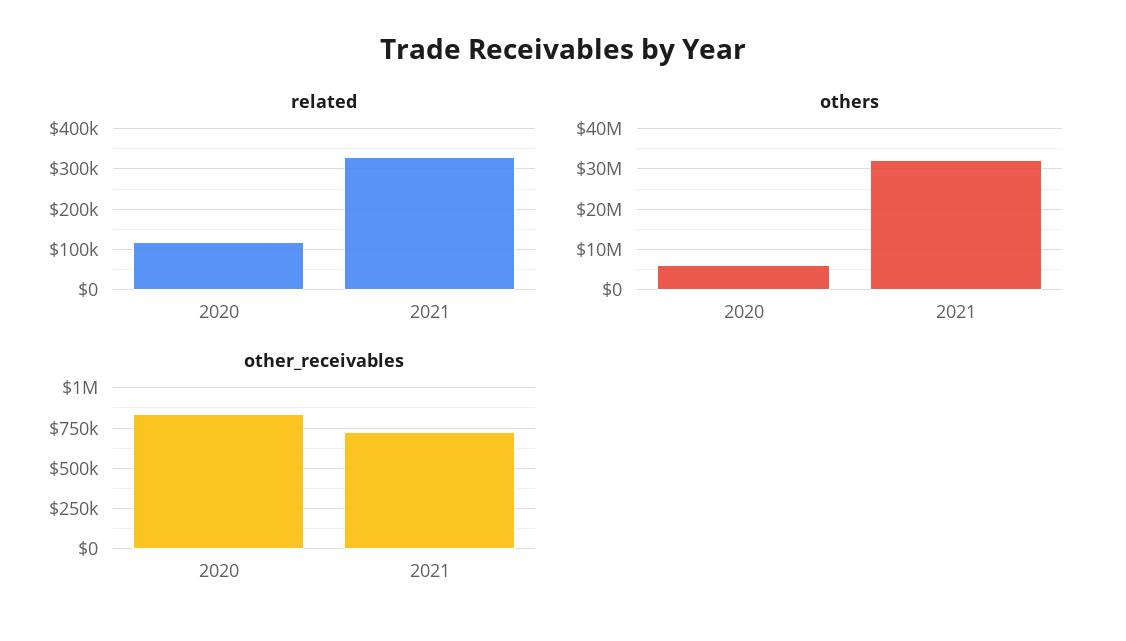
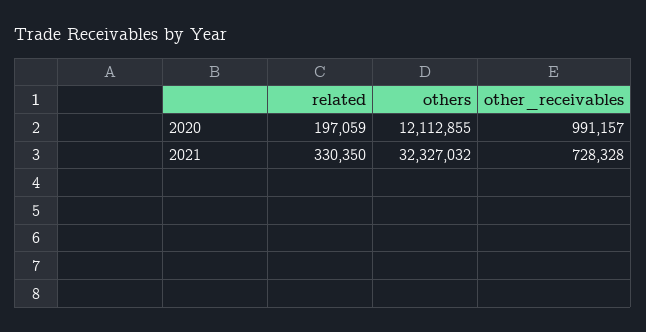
  {
    "related": {
-     "2020": 120000,
+     "2020": 197059,
      "2021": 330350
    },
    "others": {
-     "2020": 6000000,
+     "2020": 12112855,
      "2021": 32327032
    },
    "other_receivables": {
-     "2020": 850000,
+     "2020": 991157,
      "2021": 728328
    }
  }

